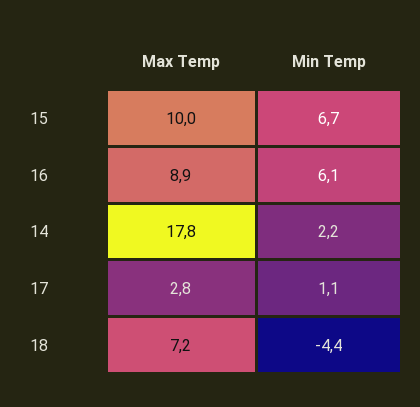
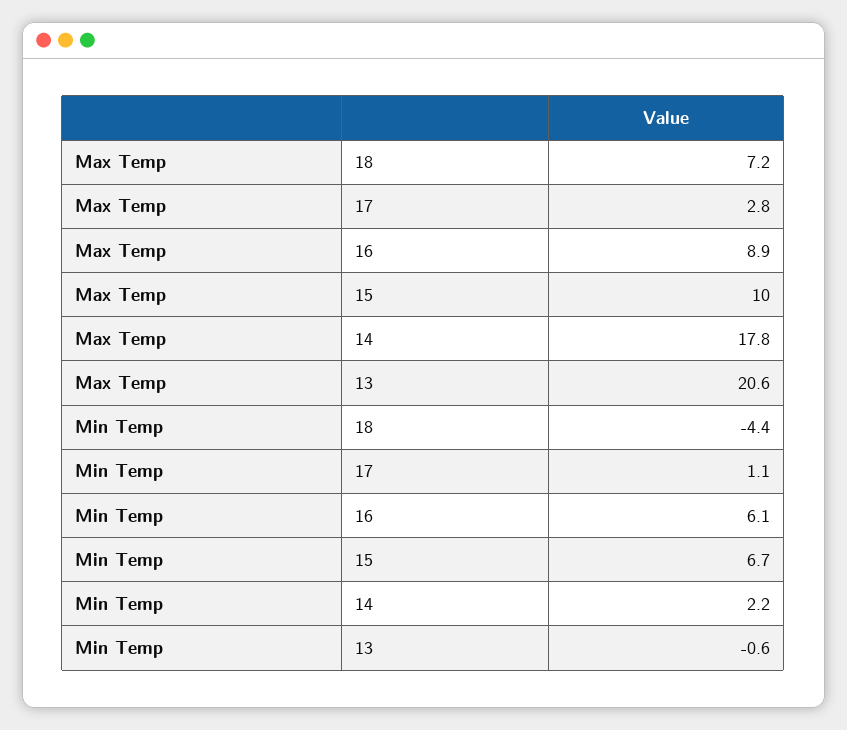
  {
    "Max Temp": {
      "15": 10,
      "16": 8.9,
      "14": 17.8,
      "17": 2.8,
-     "18": 7.2
+     "18": 7.2,
+     "13": 20.6
    },
    "Min Temp": {
      "15": 6.7,
      "16": 6.1,
      "14": 2.2,
      "17": 1.1,
-     "18": -4.4
+     "18": -4.4,
+     "13": -0.6
    }
  }

